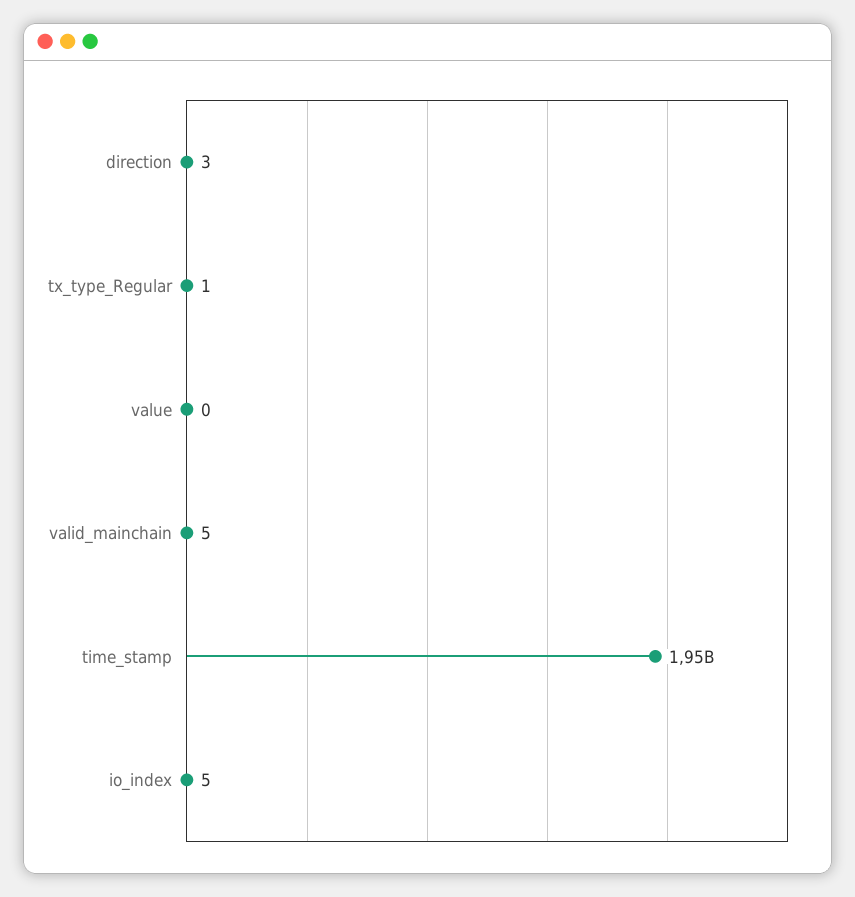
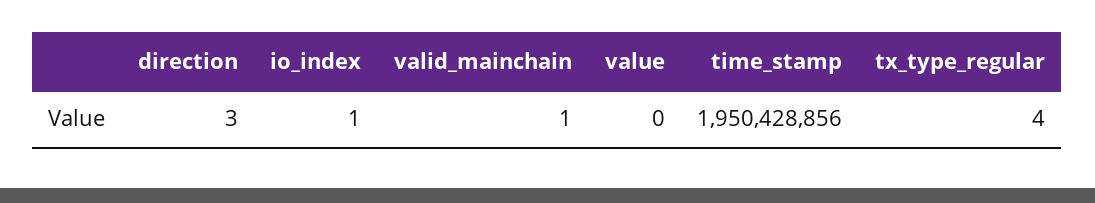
  {
    "direction": 3,
-   "tx_type_Regular": 1,
+   "tx_type_Regular": 4,
    "value": 0,
-   "valid_mainchain": 5,
+   "valid_mainchain": 1,
    "time_stamp": 1950428856,
-   "io_index": 5
+   "io_index": 1
  }

